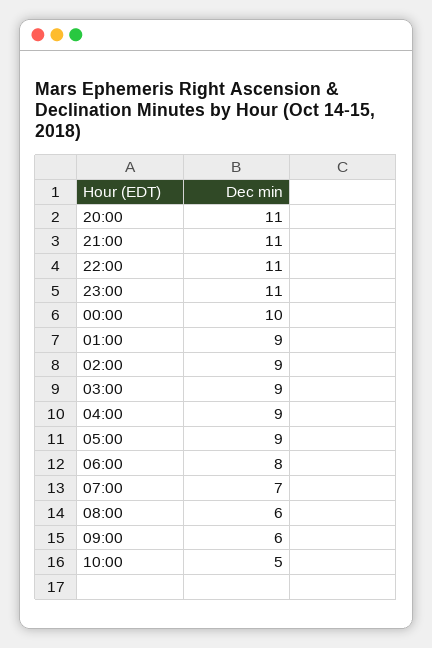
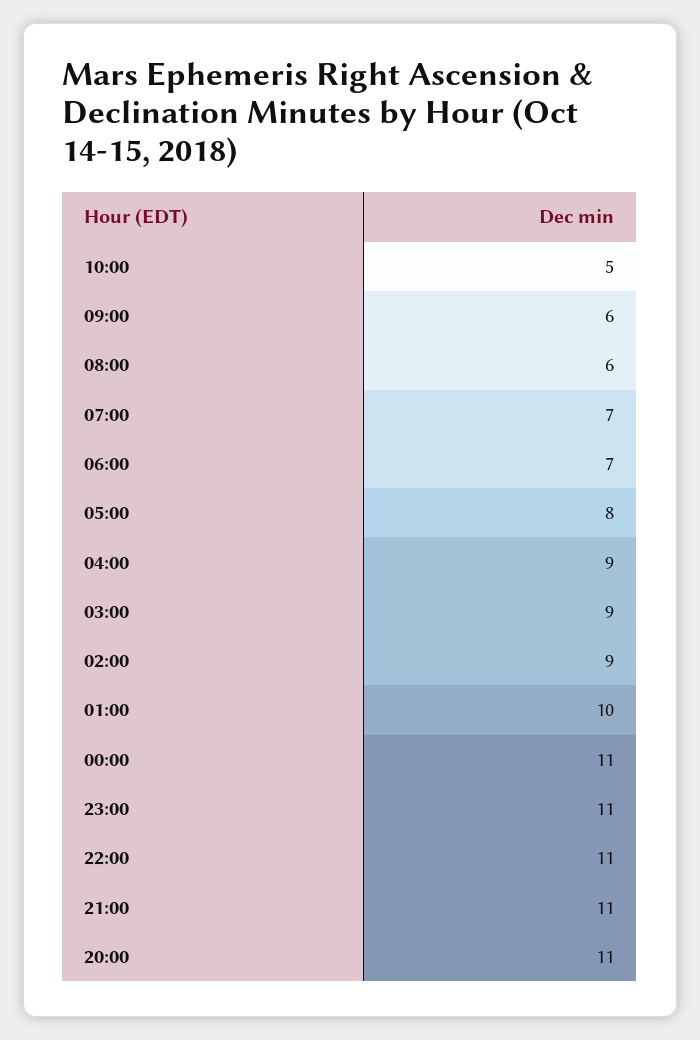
  {
    "20:00": 11,
    "21:00": 11,
    "22:00": 11,
    "23:00": 11,
-   "00:00": 10,
+   "00:00": 11,
-   "01:00": 9,
+   "01:00": 10,
    "02:00": 9,
    "03:00": 9,
    "04:00": 9,
-   "05:00": 9,
+   "05:00": 8,
-   "06:00": 8,
+   "06:00": 7,
    "07:00": 7,
    "08:00": 6,
    "09:00": 6,
    "10:00": 5
  }

